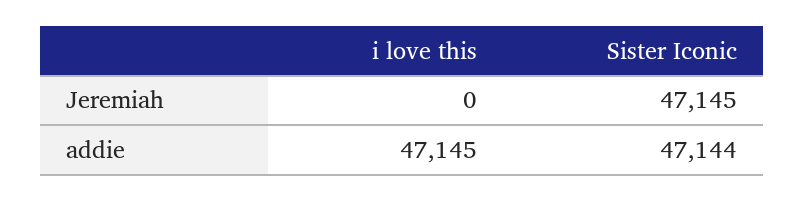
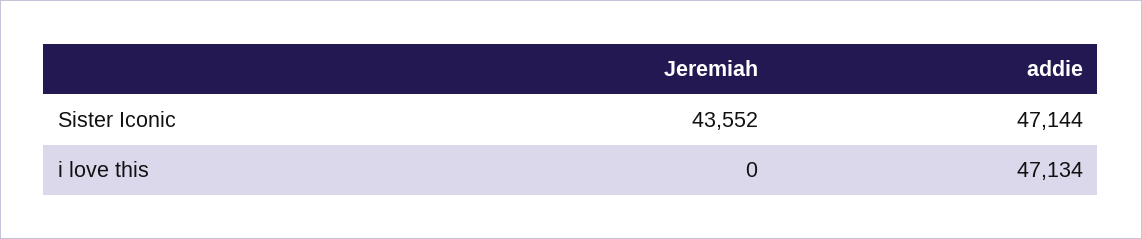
  {
    "i love this": {
      "Jeremiah": 0,
-     "addie": 47145
+     "addie": 47134
    },
    "Sister Iconic": {
-     "Jeremiah": 47145,
+     "Jeremiah": 43552,
      "addie": 47144
    }
  }

